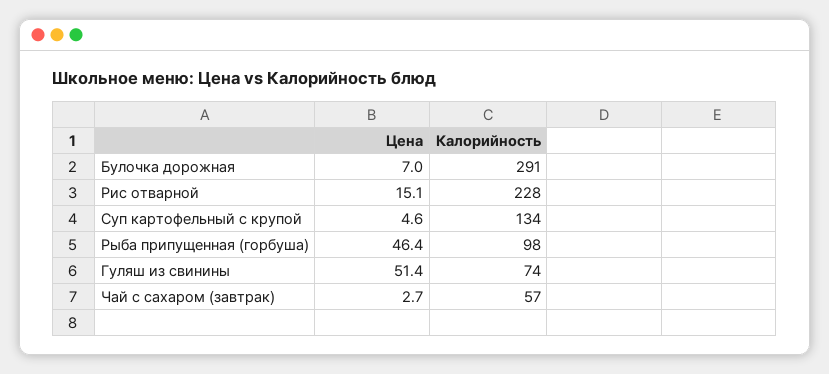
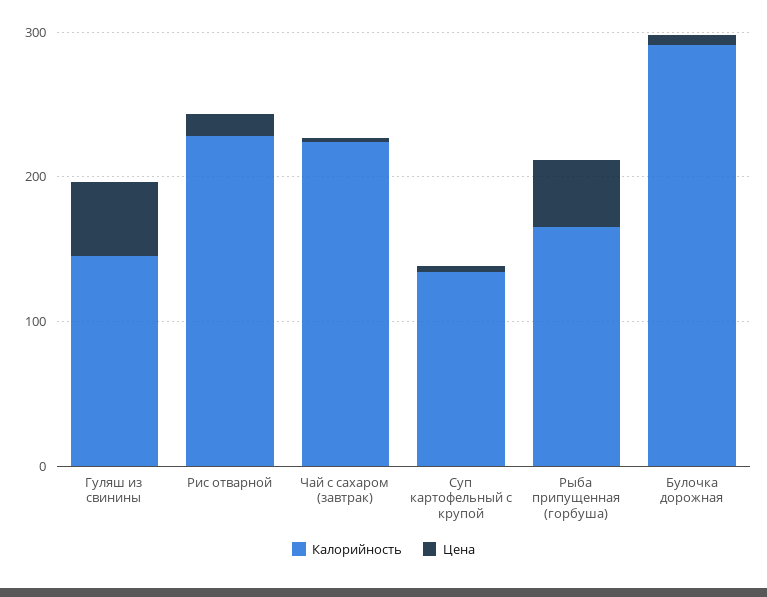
  {
    "Цена": {
      "Булочка дорожная": 7,
      "Рис отварной": 15.1,
      "Суп картофельный с крупой": 4.6,
      "Рыба припущенная (горбуша)": 46.4,
      "Гуляш из свинины": 51.4,
      "Чай с сахаром (завтрак)": 2.7
    },
    "Калорийность": {
      "Булочка дорожная": 291,
      "Рис отварной": 228,
      "Суп картофельный с крупой": 134,
-     "Рыба припущенная (горбуша)": 98,
+     "Рыба припущенная (горбуша)": 160,
-     "Гуляш из свинины": 74,
+     "Гуляш из свинины": 140,
-     "Чай с сахаром (завтрак)": 57
+     "Чай с сахаром (завтрак)": 220
    }
  }

